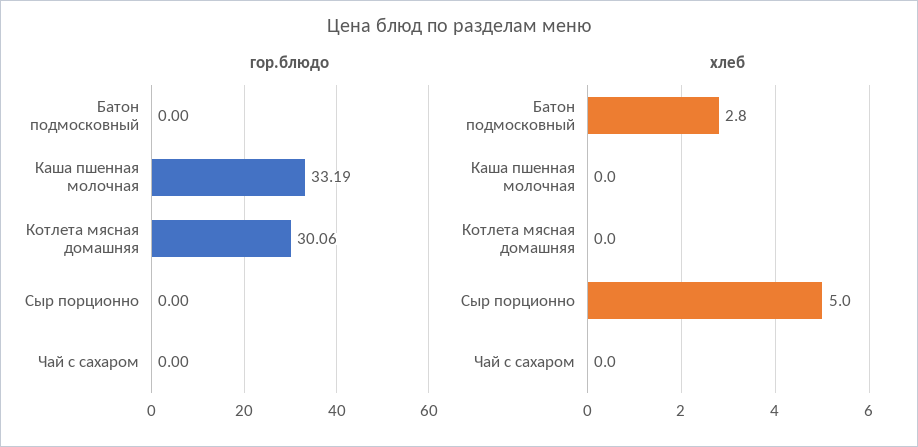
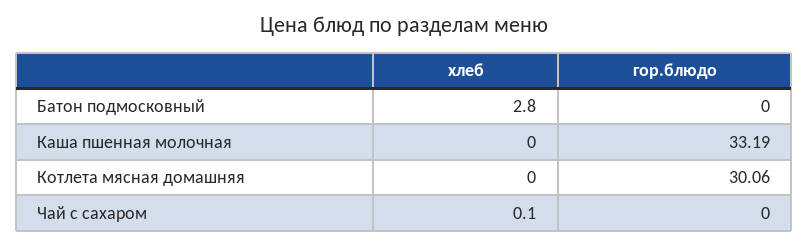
  {
    "гор.блюдо": {
      "Батон подмосковный": 0,
      "Каша пшенная молочная": 33.19,
      "Котлета мясная домашняя": 30.06,
-     "Сыр порционно": 0,
      "Чай с сахаром": 0
    },
    "хлеб": {
      "Батон подмосковный": 2.8,
      "Каша пшенная молочная": 0,
      "Котлета мясная домашняя": 0,
-     "Сыр порционно": 5,
-     "Чай с сахаром": 0
+     "Чай с сахаром": 0.1
    }
  }

